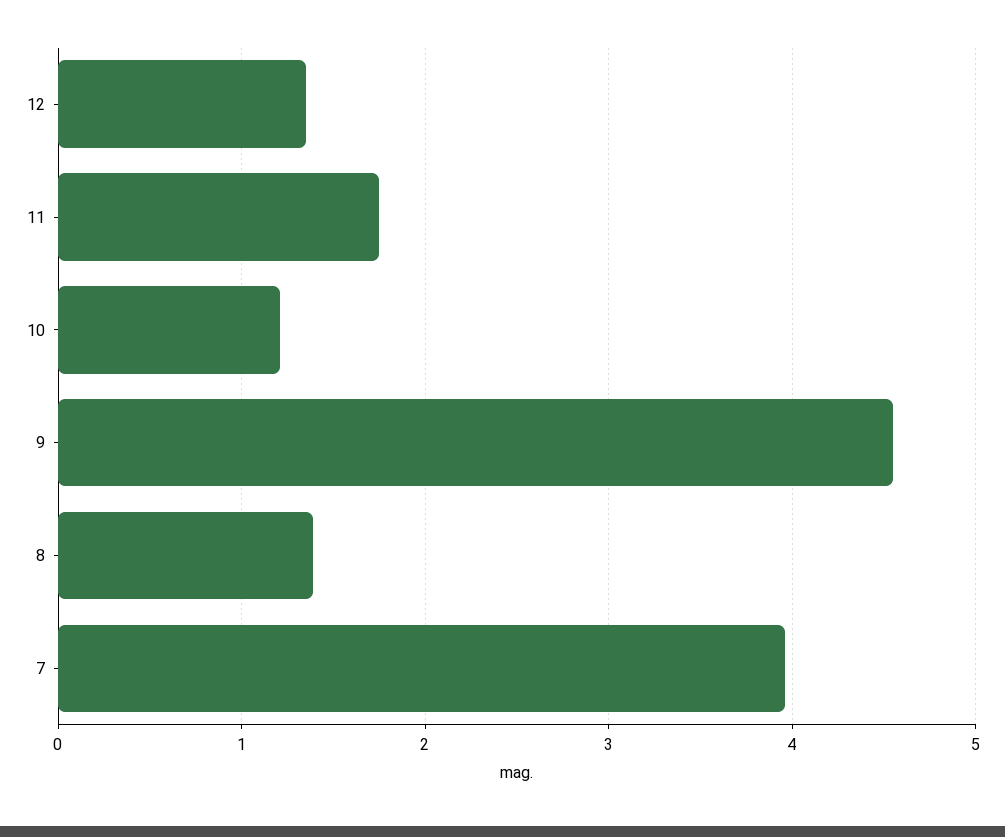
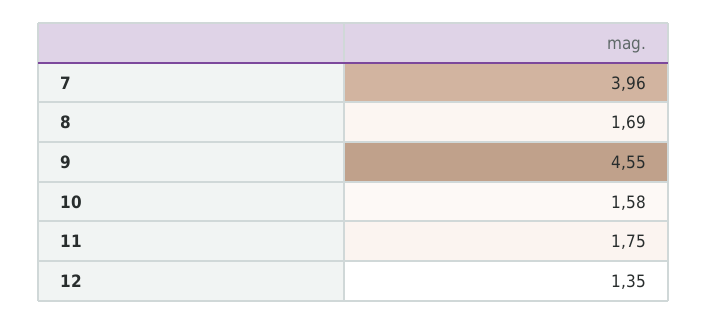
  {
    "12": 1.35,
    "11": 1.75,
-   "10": 1.2,
+   "10": 1.58,
    "9": 4.55,
-   "8": 1.4,
+   "8": 1.69,
    "7": 3.96
  }

